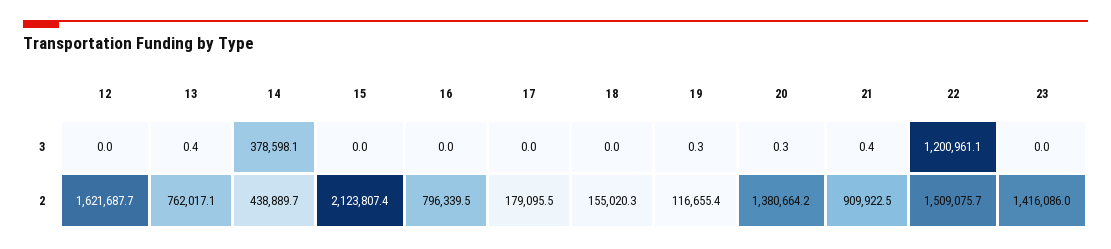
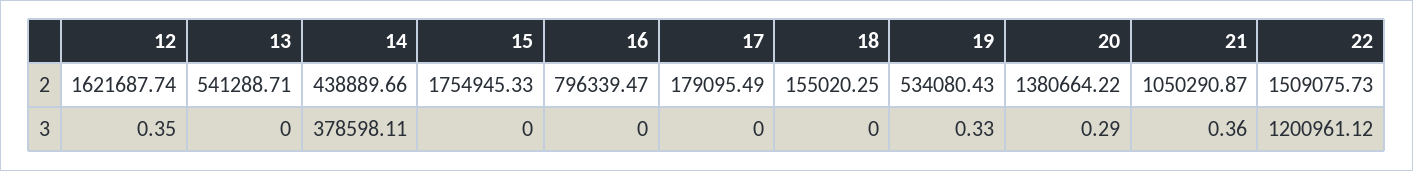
  {
    "12": {
-     "3": 0,
+     "3": 0.35,
      "2": 1621687.74
    },
    "13": {
-     "3": 0.4,
+     "3": 0,
-     "2": 762017.1
+     "2": 541288.71
    },
    "14": {
      "3": 378598.11,
      "2": 438889.66
    },
    "15": {
      "3": 0,
-     "2": 2123807.4
+     "2": 1754945.33
    },
    "16": {
      "3": 0,
      "2": 796339.47
    },
    "17": {
      "3": 0,
      "2": 179095.49
    },
    "18": {
      "3": 0,
      "2": 155020.25
    },
    "19": {
      "3": 0.33,
-     "2": 116655.4
+     "2": 534080.43
    },
    "20": {
      "3": 0.29,
      "2": 1380664.22
    },
    "21": {
      "3": 0.36,
-     "2": 909922.5
+     "2": 1050290.87
    },
    "22": {
      "3": 1200961.12,
      "2": 1509075.73
-   },
+   }
-   "23": {
-     "3": 0,
-     "2": 1416086
-   }
  }

